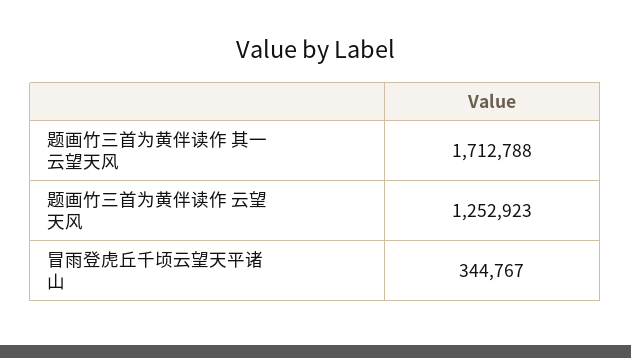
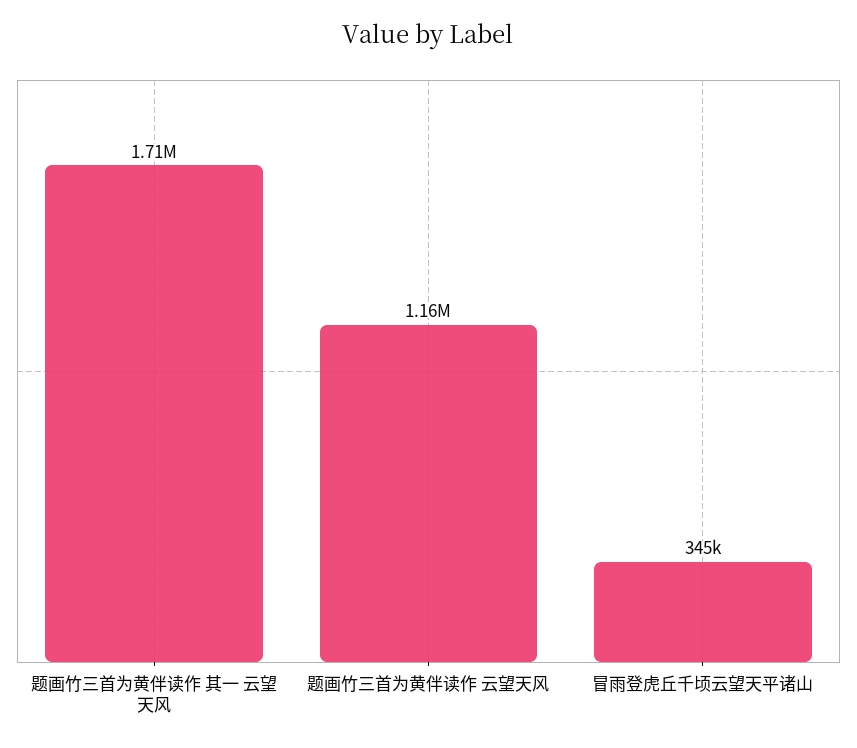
  {
    "题画竹三首为黄伴读作 其一 云望天风": 1712788,
-   "题画竹三首为黄伴读作 云望天风": 1252923,
+   "题画竹三首为黄伴读作 云望天风": 1160000,
    "冒雨登虎丘千顷云望天平诸山": 344767
  }

